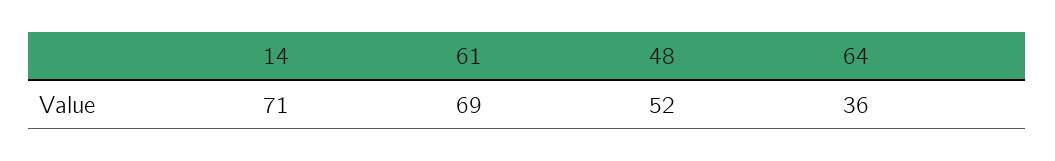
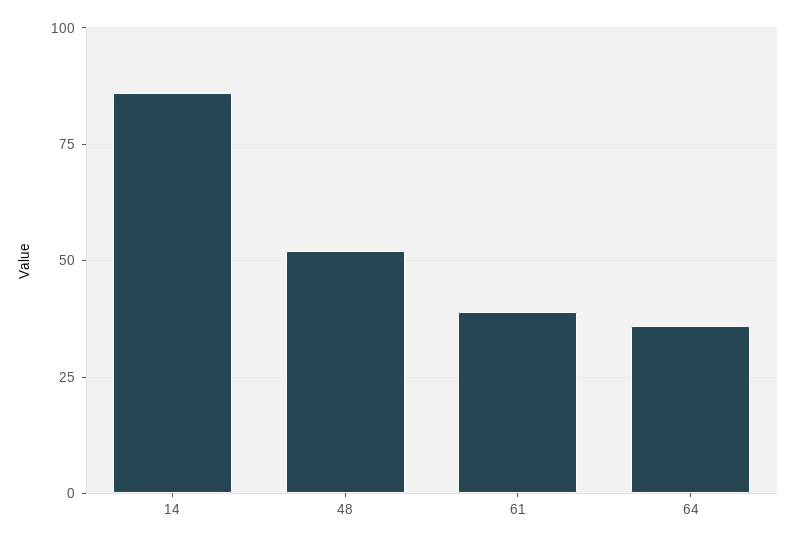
  {
-   "14": 71,
+   "14": 85,
-   "61": 69,
+   "61": 40,
    "48": 52,
    "64": 36
  }

